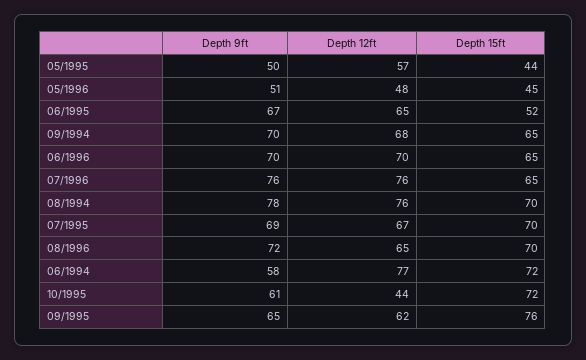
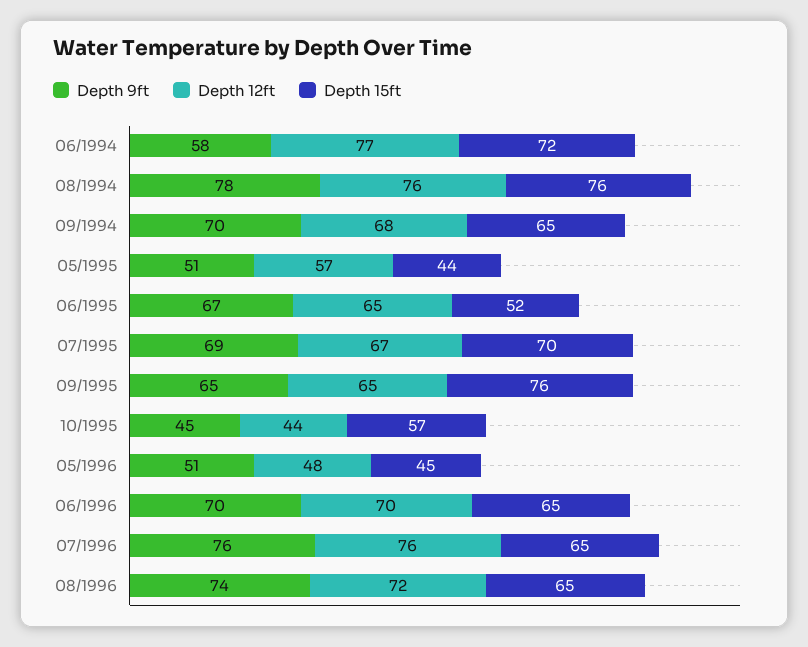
  {
    "Depth 9ft": {
-     "05/1995": 50,
+     "05/1995": 51,
      "05/1996": 51,
      "06/1995": 67,
      "09/1994": 70,
      "06/1996": 70,
      "07/1996": 76,
      "08/1994": 78,
      "07/1995": 69,
-     "08/1996": 72,
+     "08/1996": 74,
      "06/1994": 58,
-     "10/1995": 61,
+     "10/1995": 45,
      "09/1995": 65
    },
    "Depth 12ft": {
      "05/1995": 57,
      "05/1996": 48,
      "06/1995": 65,
      "09/1994": 68,
      "06/1996": 70,
      "07/1996": 76,
      "08/1994": 76,
      "07/1995": 67,
-     "08/1996": 65,
+     "08/1996": 72,
      "06/1994": 77,
      "10/1995": 44,
-     "09/1995": 62
+     "09/1995": 65
    },
    "Depth 15ft": {
      "05/1995": 44,
      "05/1996": 45,
      "06/1995": 52,
      "09/1994": 65,
      "06/1996": 65,
      "07/1996": 65,
-     "08/1994": 70,
+     "08/1994": 76,
      "07/1995": 70,
-     "08/1996": 70,
+     "08/1996": 65,
      "06/1994": 72,
-     "10/1995": 72,
+     "10/1995": 57,
      "09/1995": 76
    }
  }

